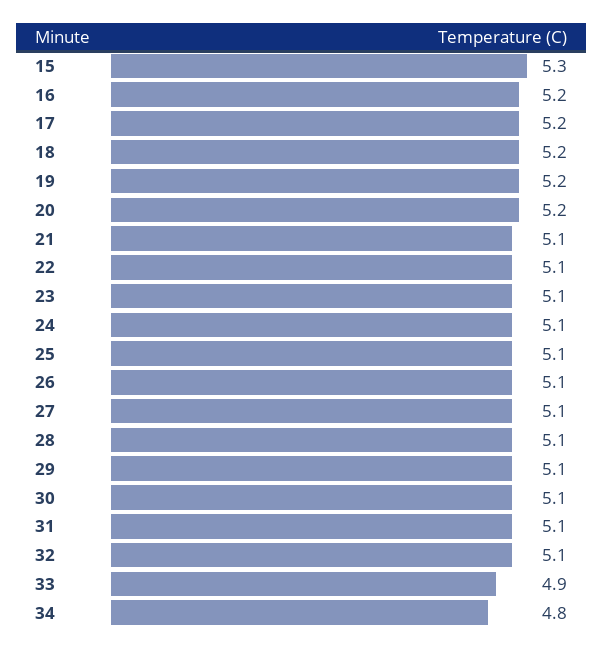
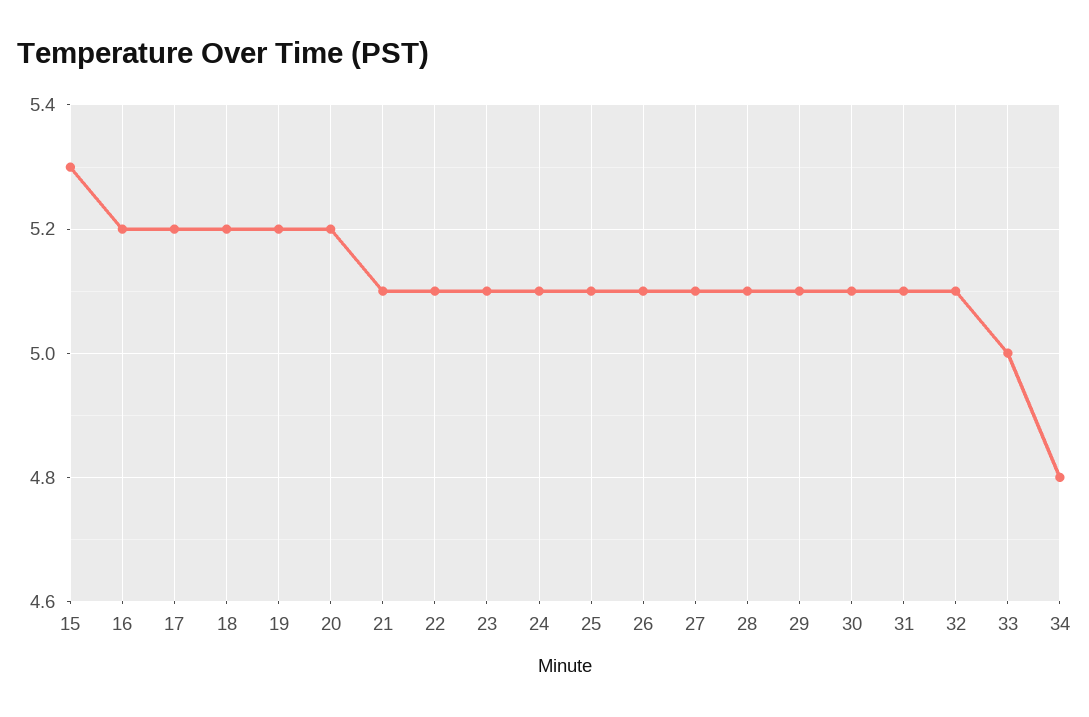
  {
    "15": 5.3,
    "16": 5.2,
    "17": 5.2,
    "18": 5.2,
    "19": 5.2,
    "20": 5.2,
    "21": 5.1,
    "22": 5.1,
    "23": 5.1,
    "24": 5.1,
    "25": 5.1,
    "26": 5.1,
    "27": 5.1,
    "28": 5.1,
    "29": 5.1,
    "30": 5.1,
    "31": 5.1,
    "32": 5.1,
-   "33": 4.9,
+   "33": 5,
    "34": 4.8
  }

